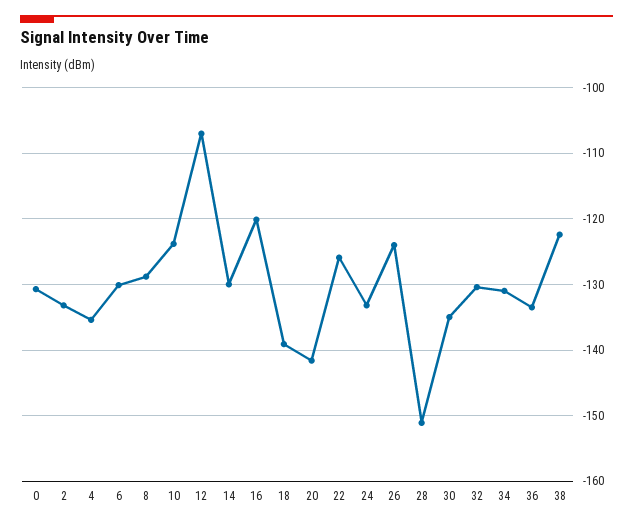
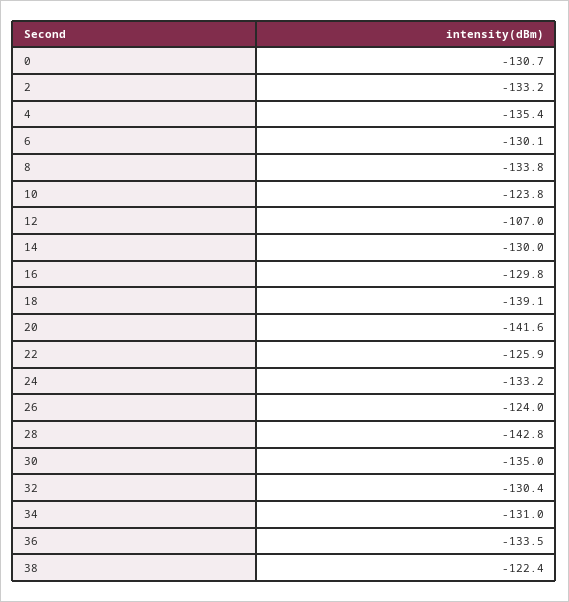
  {
    "0": -130.7,
    "2": -133.2,
    "4": -135.4,
    "6": -130.1,
-   "8": -129,
+   "8": -133.8,
    "10": -123.8,
    "12": -107,
    "14": -130,
-   "16": -120,
+   "16": -129.8,
    "18": -139.1,
    "20": -141.6,
    "22": -125.9,
    "24": -133.2,
    "26": -124,
-   "28": -151,
+   "28": -142.8,
    "30": -135,
    "32": -130.4,
    "34": -131,
    "36": -133.5,
    "38": -122.4
  }

